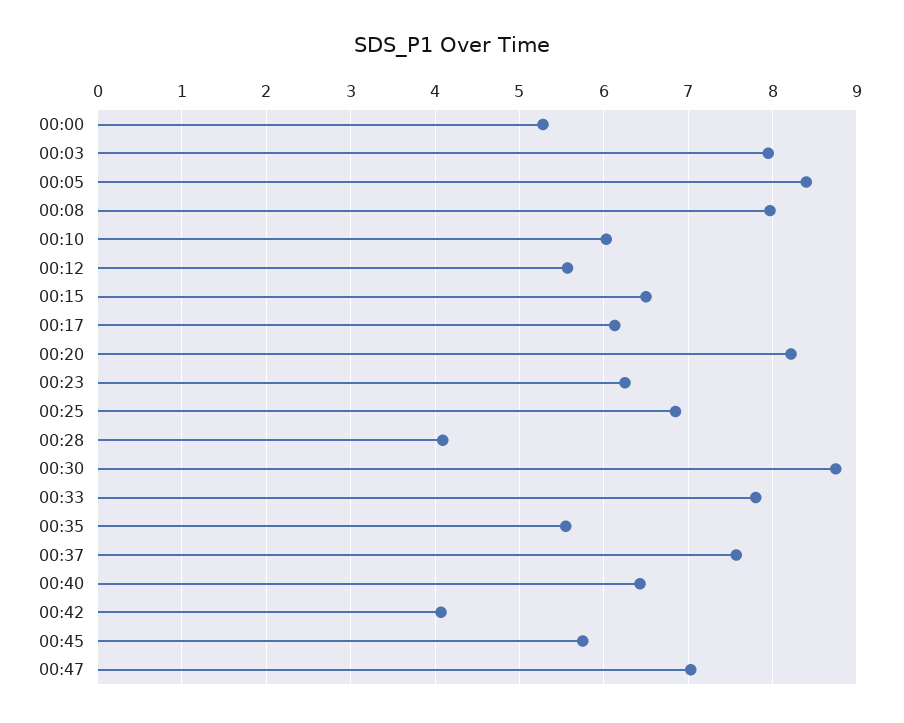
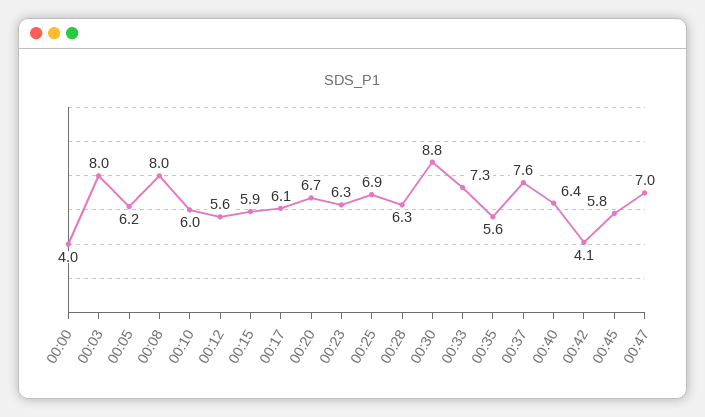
  {
-   "00:00": 5.3,
+   "00:00": 4,
    "00:03": 8,
-   "00:05": 8.4,
+   "00:05": 6.2,
    "00:08": 8,
    "00:10": 6,
    "00:12": 5.6,
-   "00:15": 6.5,
+   "00:15": 5.9,
    "00:17": 6.1,
-   "00:20": 8.2,
+   "00:20": 6.7,
    "00:23": 6.3,
    "00:25": 6.9,
-   "00:28": 4.1,
+   "00:28": 6.3,
    "00:30": 8.8,
-   "00:33": 7.8,
+   "00:33": 7.3,
    "00:35": 5.6,
    "00:37": 7.6,
    "00:40": 6.4,
    "00:42": 4.1,
    "00:45": 5.8,
    "00:47": 7
  }

